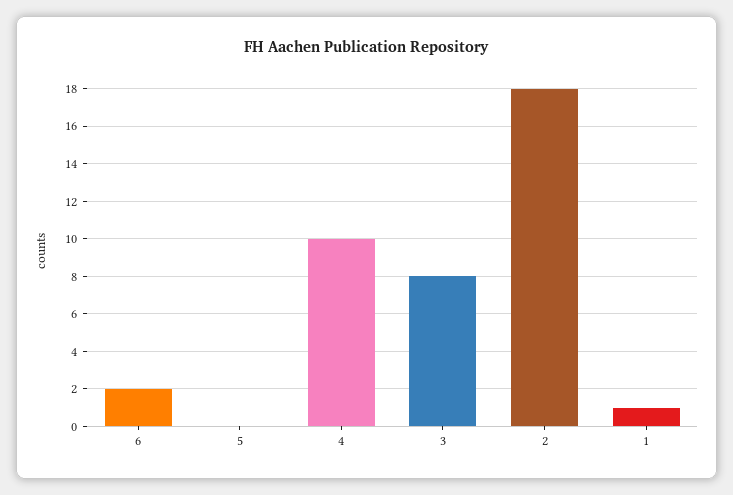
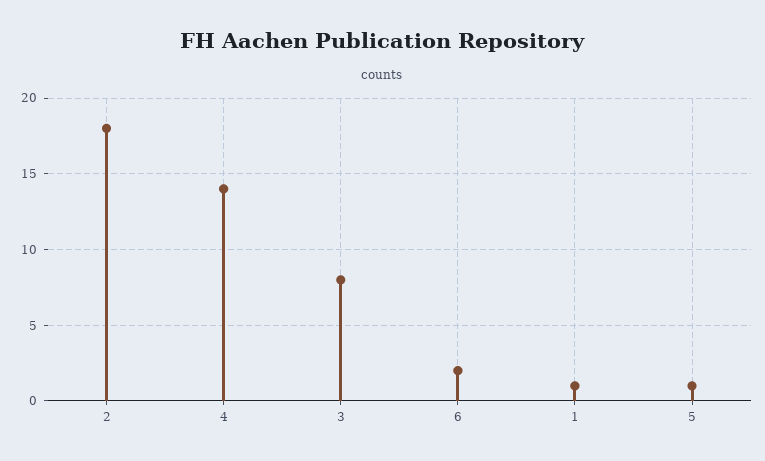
  {
    "6": 2,
-   "5": 0,
+   "5": 1,
-   "4": 10,
+   "4": 14,
    "3": 8,
    "2": 18,
    "1": 1
  }

